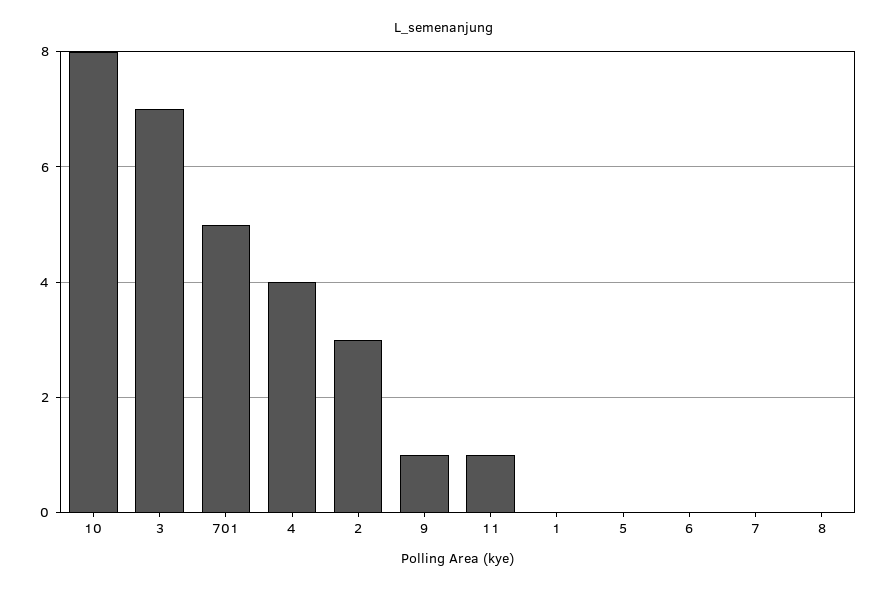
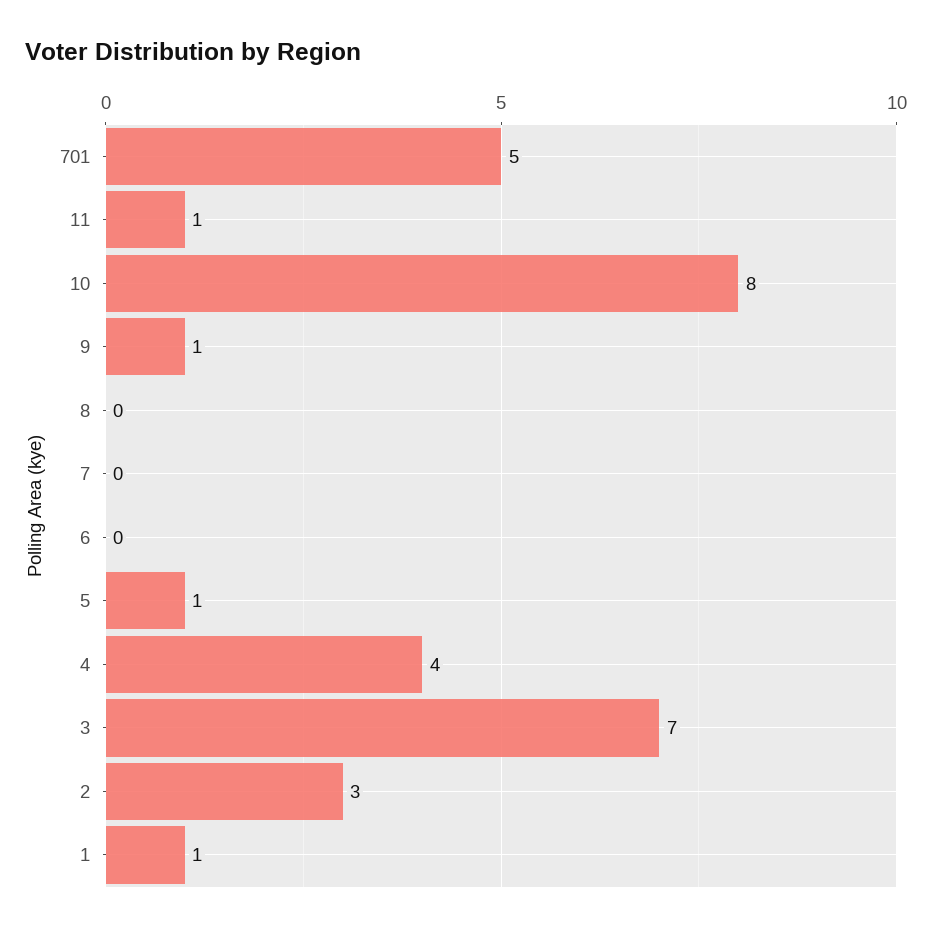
  {
    "10": 8,
    "3": 7,
    "701": 5,
    "4": 4,
    "2": 3,
    "9": 1,
    "11": 1,
-   "1": 0,
+   "1": 1,
-   "5": 0,
+   "5": 1,
    "6": 0,
    "7": 0,
    "8": 0
  }

